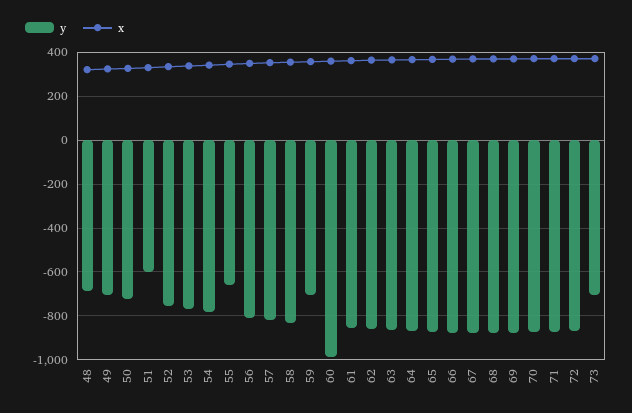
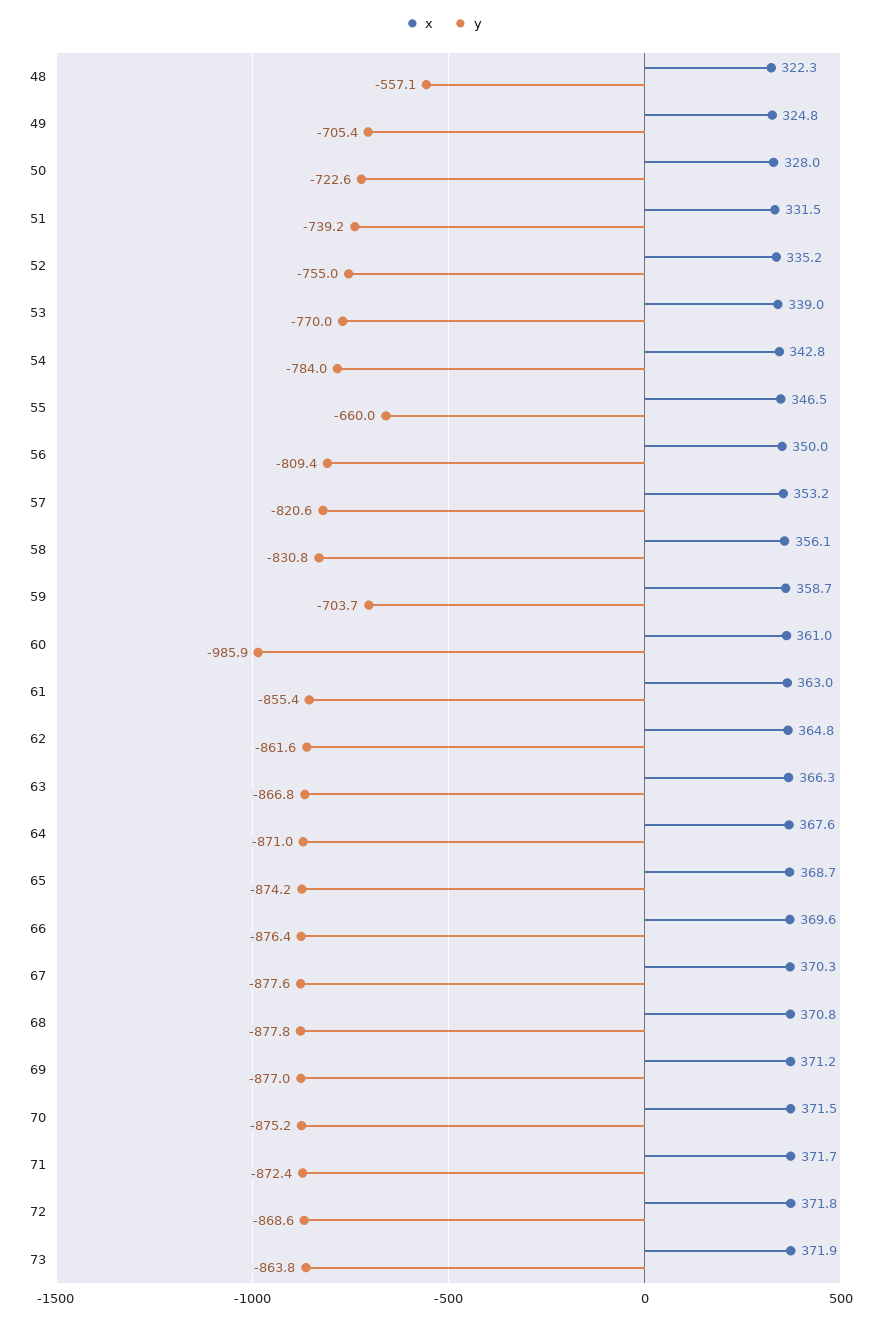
  {
    "y": {
-     "48": -700,
+     "48": -557.1,
      "49": -705.4,
      "50": -722.6,
-     "51": -600,
+     "51": -739.2,
      "52": -755,
      "53": -770,
      "54": -784,
      "55": -660,
      "56": -809.4,
      "57": -820.6,
      "58": -830.8,
      "59": -703.7,
      "60": -985.9,
      "61": -855.4,
      "62": -861.6,
      "63": -866.8,
      "64": -871,
      "65": -874.2,
      "66": -876.4,
      "67": -877.6,
      "68": -877.8,
      "69": -877,
      "70": -875.2,
      "71": -872.4,
      "72": -868.6,
-     "73": -700
+     "73": -863.8
    },
    "x": {
      "48": 322.3,
      "49": 324.8,
      "50": 328,
      "51": 331.5,
      "52": 335.2,
      "53": 339,
      "54": 342.8,
      "55": 346.5,
      "56": 350,
      "57": 353.2,
      "58": 356.1,
      "59": 358.7,
      "60": 361,
      "61": 363,
      "62": 364.8,
      "63": 366.3,
      "64": 367.6,
      "65": 368.7,
      "66": 369.6,
      "67": 370.3,
      "68": 370.8,
      "69": 371.2,
      "70": 371.5,
      "71": 371.7,
      "72": 371.8,
      "73": 371.9
    }
  }

